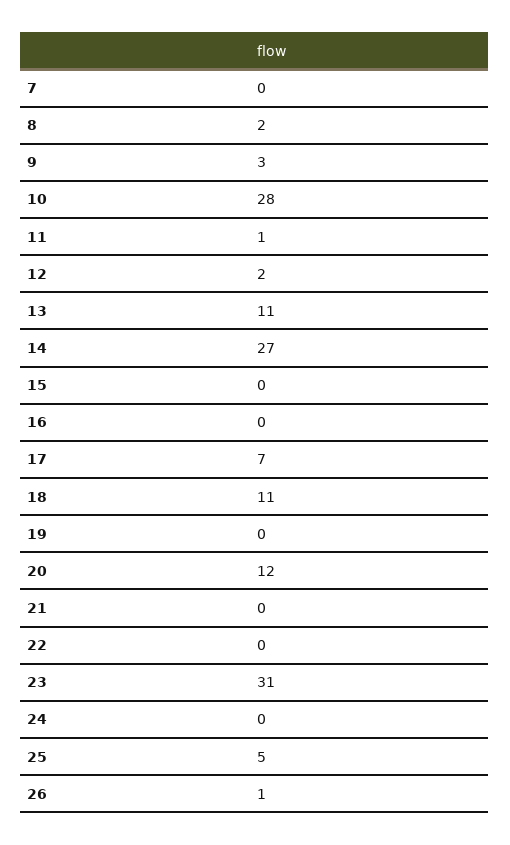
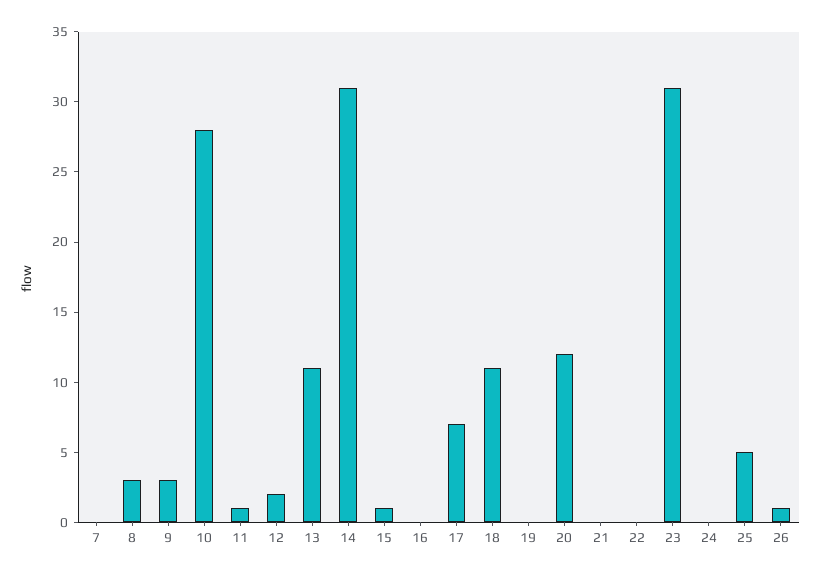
  {
    "7": 0,
-   "8": 2,
+   "8": 3,
    "9": 3,
    "10": 28,
    "11": 1,
    "12": 2,
    "13": 11,
-   "14": 27,
+   "14": 31,
-   "15": 0,
+   "15": 1,
    "16": 0,
    "17": 7,
    "18": 11,
    "19": 0,
    "20": 12,
    "21": 0,
    "22": 0,
    "23": 31,
    "24": 0,
    "25": 5,
    "26": 1
  }

